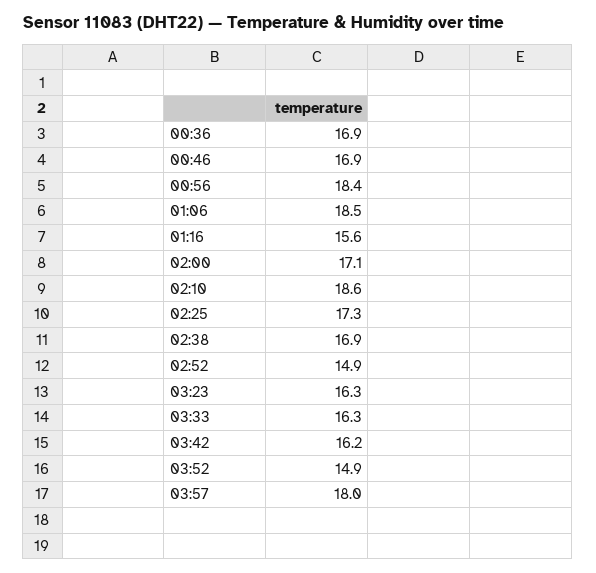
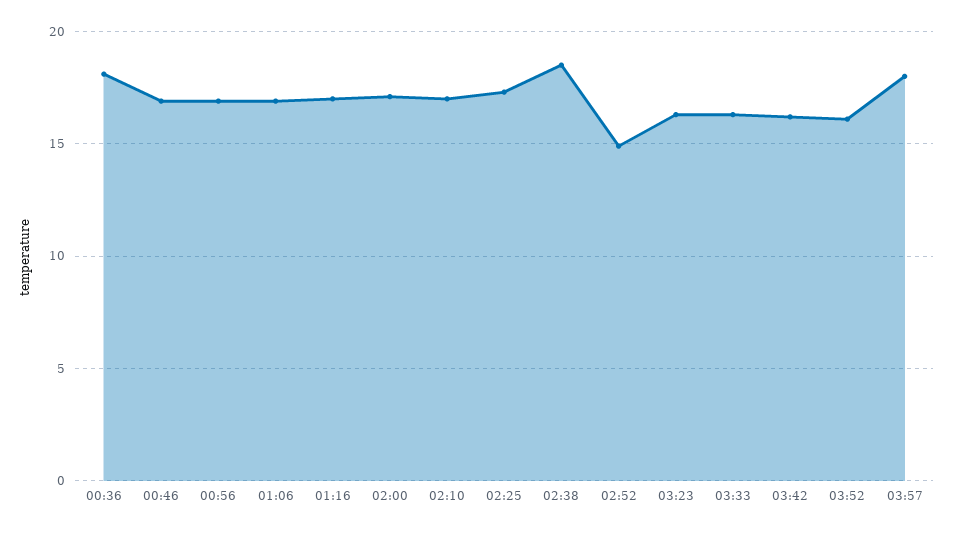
  {
-   "00:36": 16.9,
+   "00:36": 18,
    "00:46": 16.9,
-   "00:56": 18.4,
+   "00:56": 17,
-   "01:06": 18.5,
+   "01:06": 17,
-   "01:16": 15.6,
+   "01:16": 17,
    "02:00": 17.1,
-   "02:10": 18.6,
+   "02:10": 17,
    "02:25": 17.3,
-   "02:38": 16.9,
+   "02:38": 18.5,
    "02:52": 14.9,
    "03:23": 16.3,
    "03:33": 16.3,
    "03:42": 16.2,
-   "03:52": 14.9,
+   "03:52": 16,
    "03:57": 18
  }

